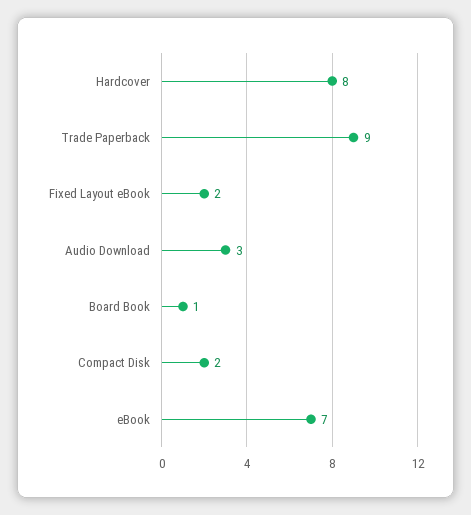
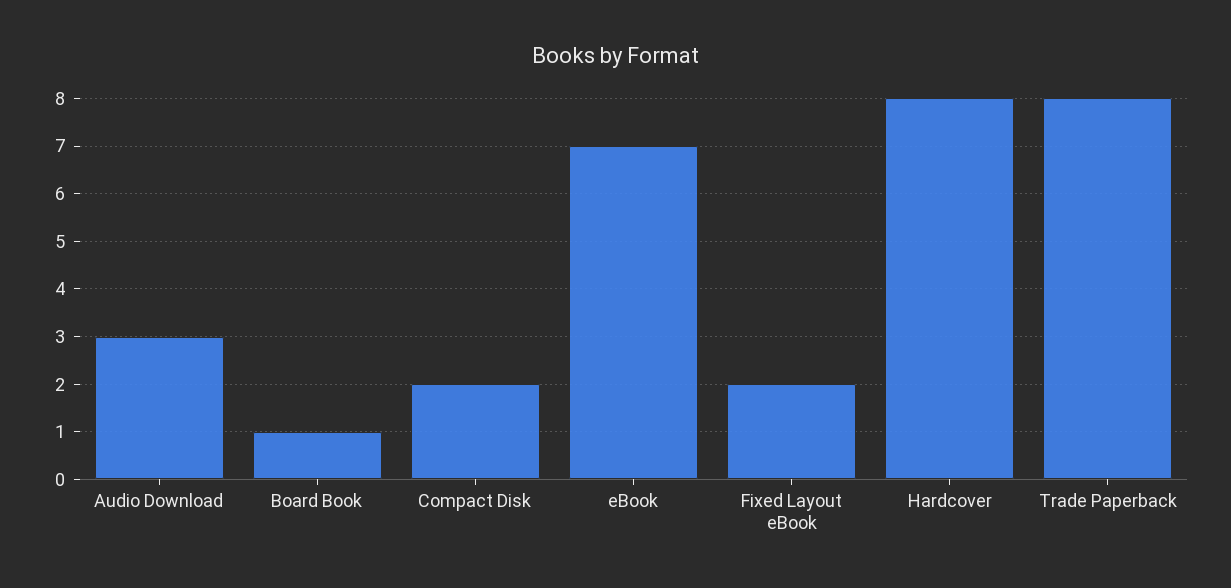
  {
    "Hardcover": 8,
-   "Trade Paperback": 9,
+   "Trade Paperback": 8,
    "Fixed Layout eBook": 2,
    "Audio Download": 3,
    "Board Book": 1,
    "Compact Disk": 2,
    "eBook": 7
  }

